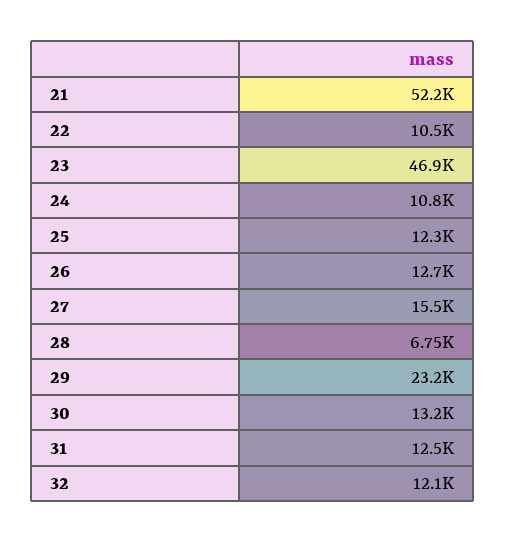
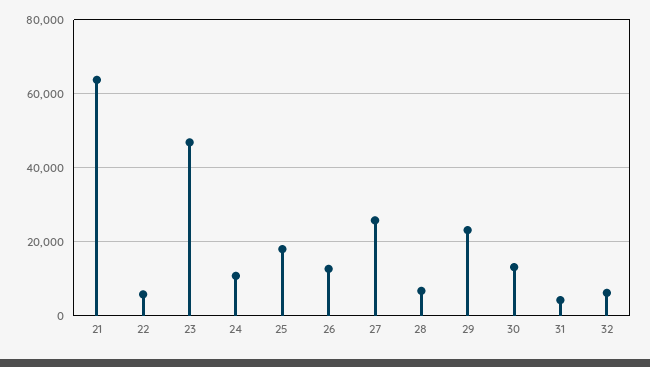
  {
-   "21": 52200,
+   "21": 64000,
-   "22": 10500,
+   "22": 6000,
    "23": 46900,
    "24": 10800,
-   "25": 12300,
+   "25": 18000,
    "26": 12700,
-   "27": 15500,
+   "27": 26000,
    "28": 6750,
    "29": 23200,
    "30": 13200,
-   "31": 12500,
+   "31": 4000,
-   "32": 12100
+   "32": 6000
  }

